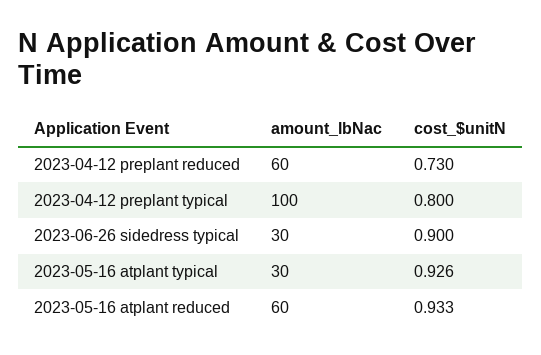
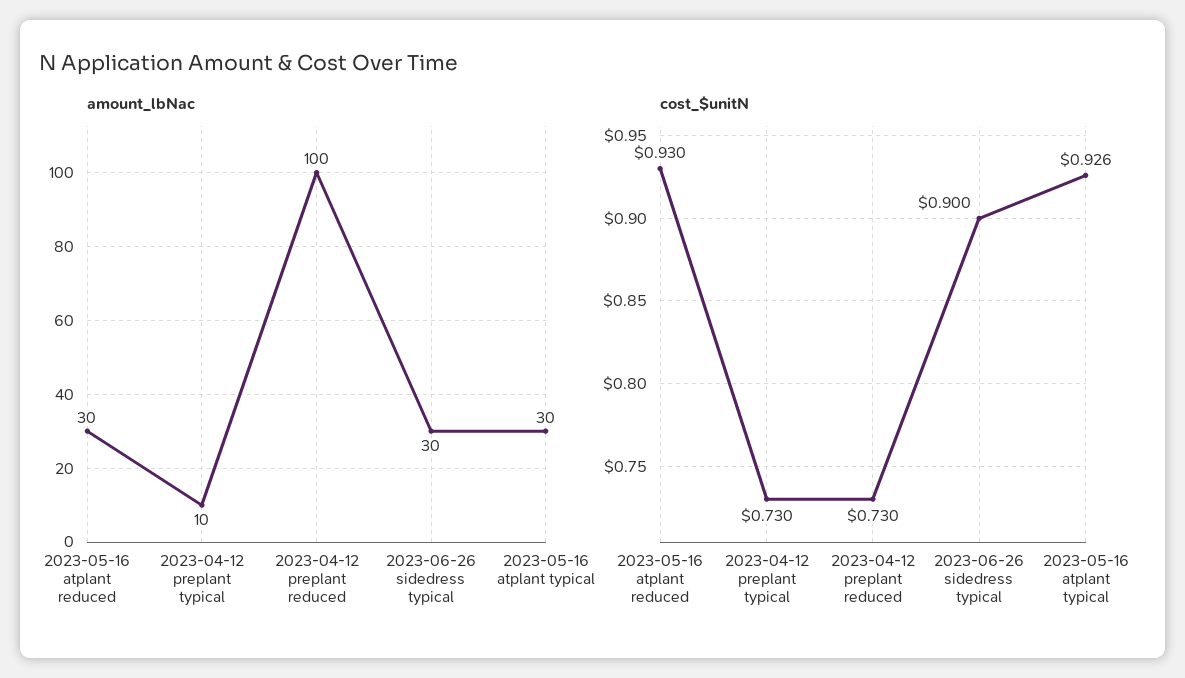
  {
    "amount_lbNac": {
-     "2023-04-12 preplant reduced": 60,
+     "2023-04-12 preplant reduced": 100,
-     "2023-04-12 preplant typical": 100,
+     "2023-04-12 preplant typical": 10,
      "2023-06-26 sidedress typical": 30,
      "2023-05-16 atplant typical": 30,
-     "2023-05-16 atplant reduced": 60
+     "2023-05-16 atplant reduced": 30
    },
    "cost_$unitN": {
      "2023-04-12 preplant reduced": 0.73,
-     "2023-04-12 preplant typical": 0.8,
+     "2023-04-12 preplant typical": 0.73,
      "2023-06-26 sidedress typical": 0.9,
      "2023-05-16 atplant typical": 0.926,
-     "2023-05-16 atplant reduced": 0.933
+     "2023-05-16 atplant reduced": 0.93
    }
  }

